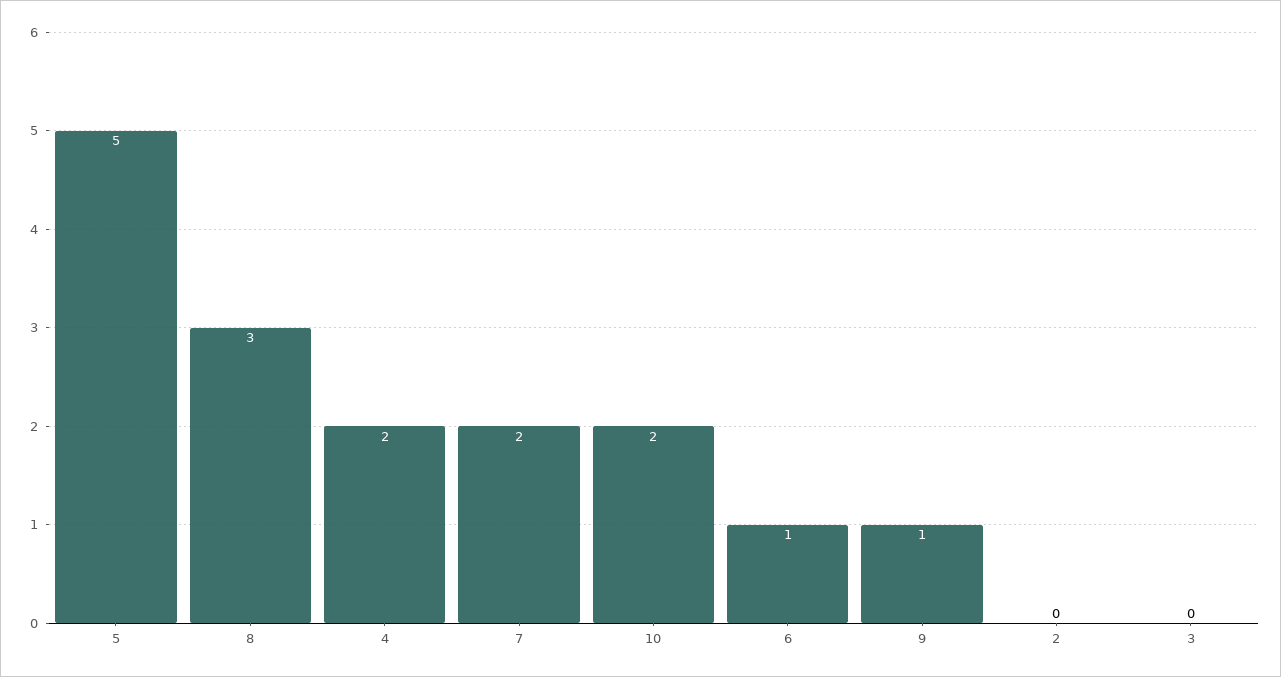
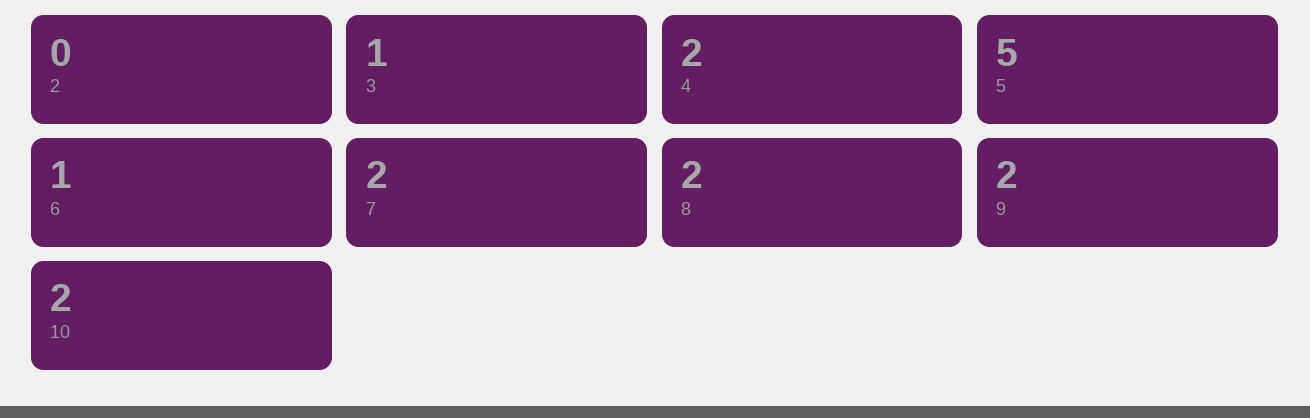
  {
    "5": 5,
-   "8": 3,
+   "8": 2,
    "4": 2,
    "7": 2,
    "10": 2,
    "6": 1,
-   "9": 1,
+   "9": 2,
    "2": 0,
-   "3": 0
+   "3": 1
  }

